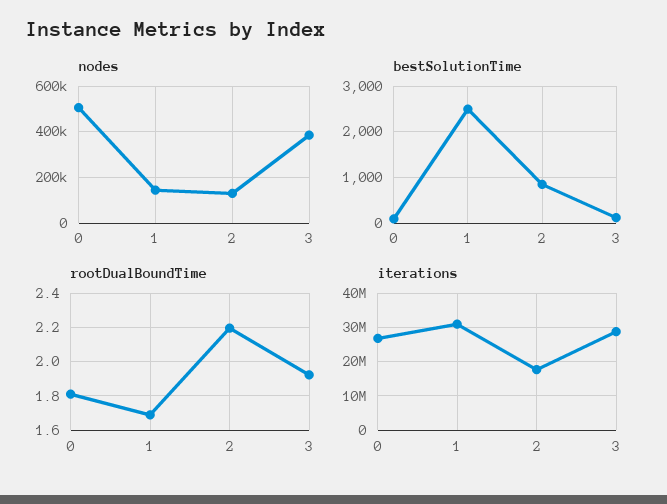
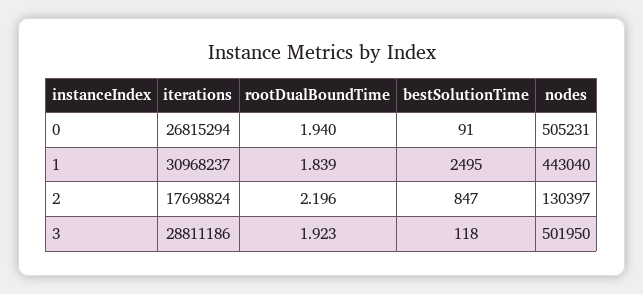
  {
    "nodes": {
      "0": 505231,
-     "1": 150000,
+     "1": 443040,
      "2": 130397,
-     "3": 400000
+     "3": 501950
    },
    "bestSolutionTime": {
      "0": 91,
      "1": 2495,
      "2": 847,
      "3": 118
    },
    "rootDualBoundTime": {
-     "0": 1.8,
+     "0": 1.94,
-     "1": 1.7,
+     "1": 1.839,
      "2": 2.196,
      "3": 1.923
    },
    "iterations": {
      "0": 26815294,
      "1": 30968237,
      "2": 17698824,
      "3": 28811186
    }
  }

